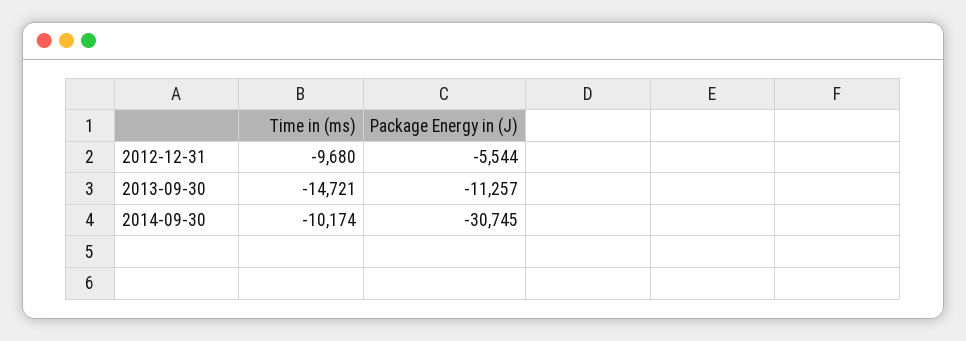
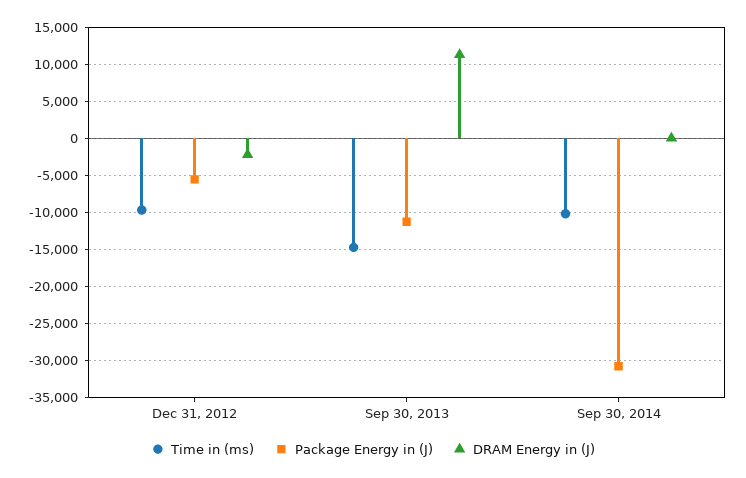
  {
    "Time in (ms)": {
      "2012-12-31": -9680,
      "2013-09-30": -14721,
      "2014-09-30": -10174
    },
    "Package Energy in (J)": {
      "2012-12-31": -5544,
      "2013-09-30": -11257,
      "2014-09-30": -30745
-   }
+   },
+   "DRAM Energy in (J)": {
+     "2012-12-31": -2000,
+     "2013-09-30": 11000,
+     "2014-09-30": 0
+   }
  }

